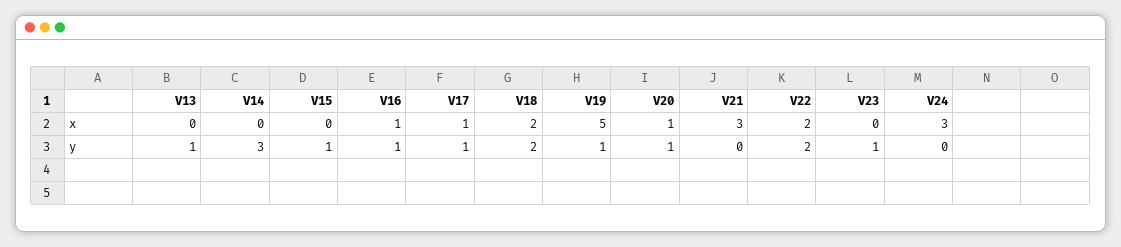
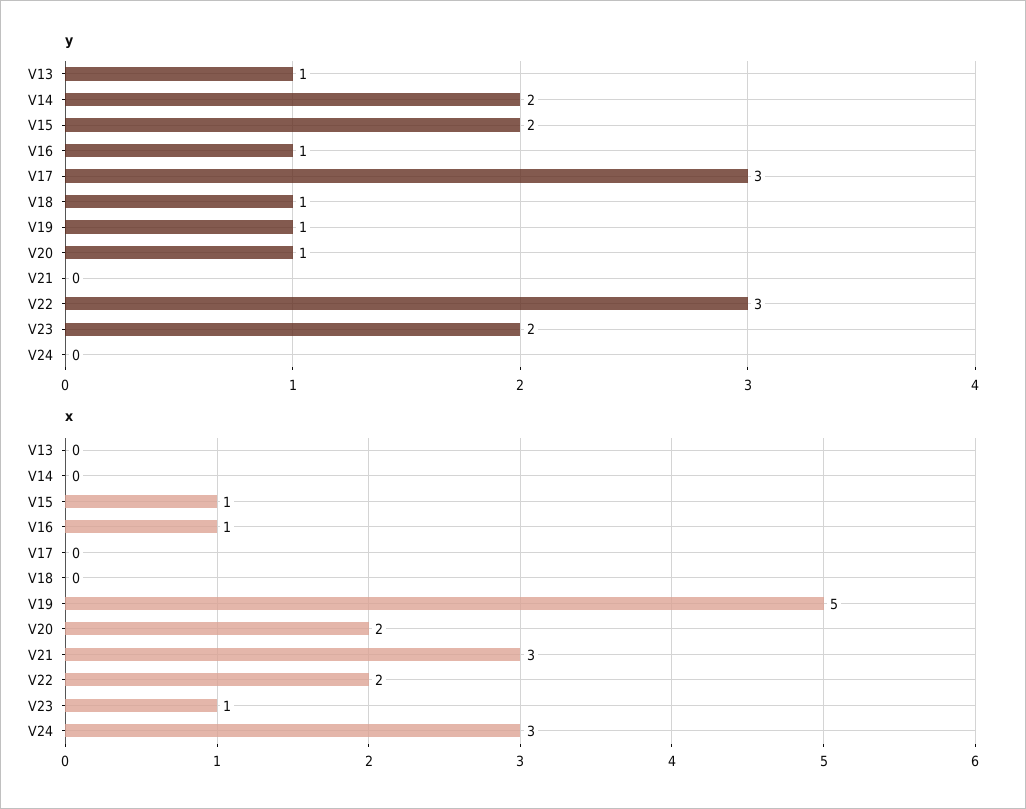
  {
    "x": {
      "V13": 0,
      "V14": 0,
-     "V15": 0,
+     "V15": 1,
      "V16": 1,
-     "V17": 1,
+     "V17": 0,
-     "V18": 2,
+     "V18": 0,
      "V19": 5,
-     "V20": 1,
+     "V20": 2,
      "V21": 3,
      "V22": 2,
-     "V23": 0,
+     "V23": 1,
      "V24": 3
    },
    "y": {
      "V13": 1,
-     "V14": 3,
+     "V14": 2,
-     "V15": 1,
+     "V15": 2,
      "V16": 1,
-     "V17": 1,
+     "V17": 3,
-     "V18": 2,
+     "V18": 1,
      "V19": 1,
      "V20": 1,
      "V21": 0,
-     "V22": 2,
+     "V22": 3,
-     "V23": 1,
+     "V23": 2,
      "V24": 0
    }
  }

